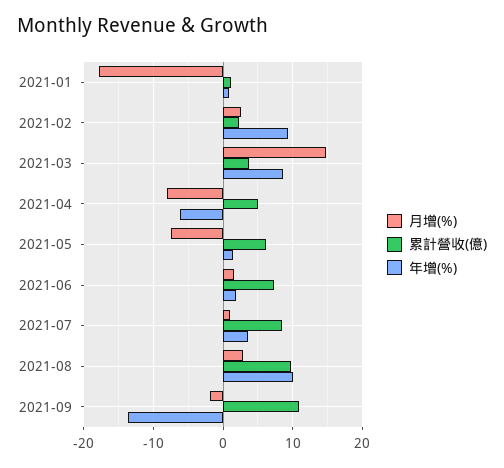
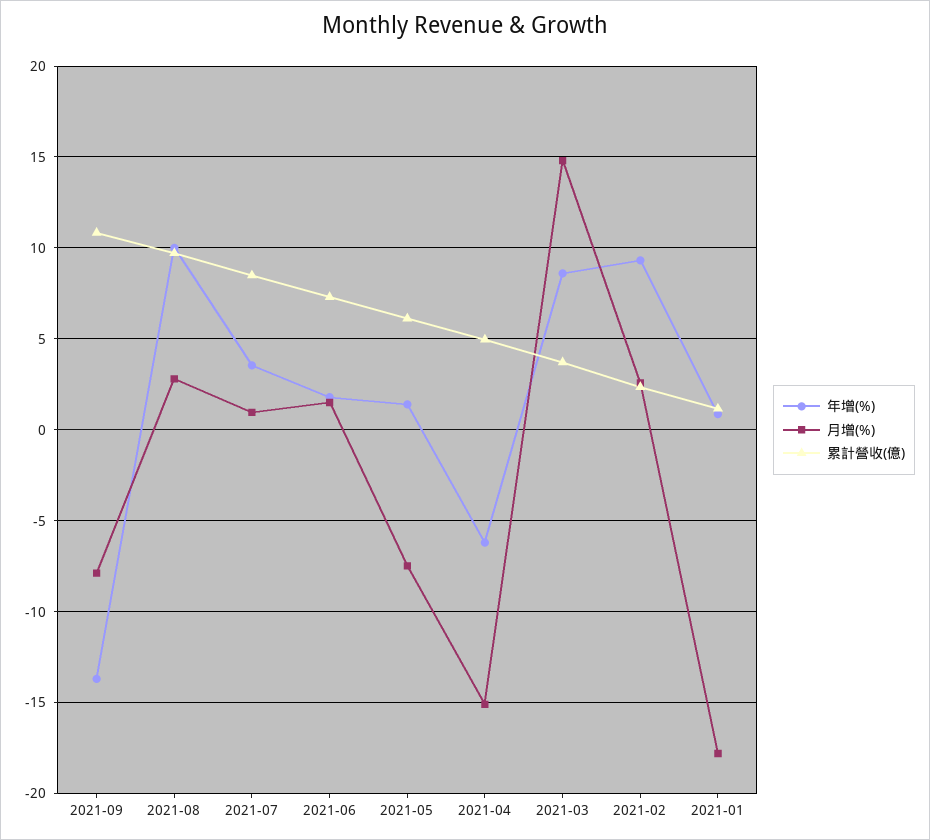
  {
    "月增(%)": {
      "2021-01": -18,
      "2021-02": 2.5,
      "2021-03": 15,
-     "2021-04": -8,
+     "2021-04": -15,
      "2021-05": -7.5,
      "2021-06": 1.5,
      "2021-07": 1,
      "2021-08": 3,
-     "2021-09": -2
+     "2021-09": -8
    },
    "累計營收(億)": {
      "2021-01": 1,
      "2021-02": 2.5,
      "2021-03": 3.5,
      "2021-04": 5,
      "2021-05": 6,
      "2021-06": 7.5,
      "2021-07": 8.5,
      "2021-08": 9.5,
      "2021-09": 11
    },
    "年增(%)": {
      "2021-01": 1,
      "2021-02": 9.5,
      "2021-03": 8.5,
      "2021-04": -6,
      "2021-05": 1.5,
      "2021-06": 2,
      "2021-07": 3.5,
      "2021-08": 10,
      "2021-09": -13.5
    }
  }

